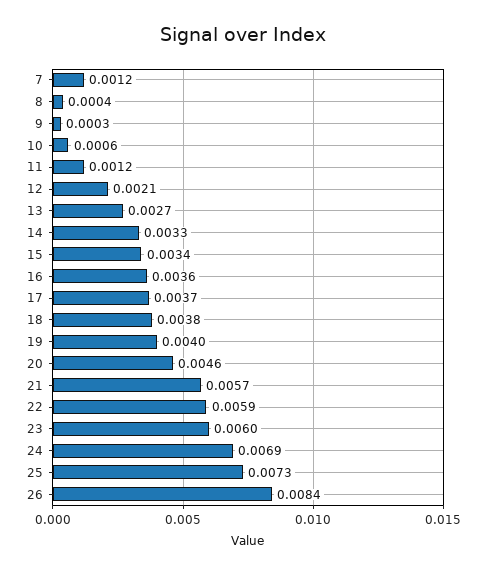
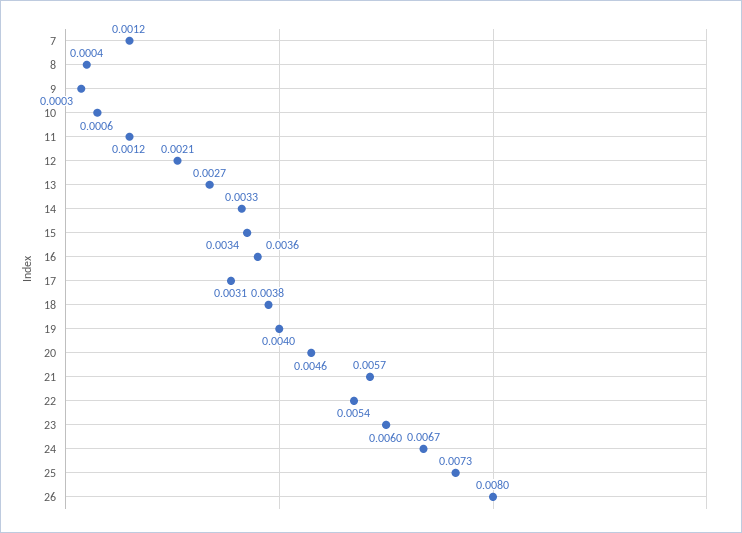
  {
    "7": 0.0012,
    "8": 0.0004,
    "9": 0.0003,
    "10": 0.0006,
    "11": 0.0012,
    "12": 0.0021,
    "13": 0.0027,
    "14": 0.0033,
    "15": 0.0034,
    "16": 0.0036,
-   "17": 0.0037,
+   "17": 0.0031,
    "18": 0.0038,
    "19": 0.004,
    "20": 0.0046,
    "21": 0.0057,
-   "22": 0.0059,
+   "22": 0.0054,
    "23": 0.006,
-   "24": 0.0069,
+   "24": 0.0067,
    "25": 0.0073,
-   "26": 0.0084
+   "26": 0.008
  }

